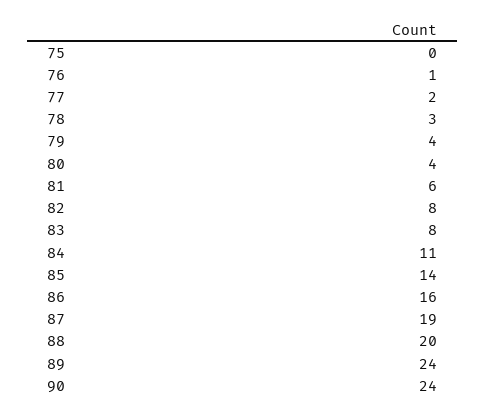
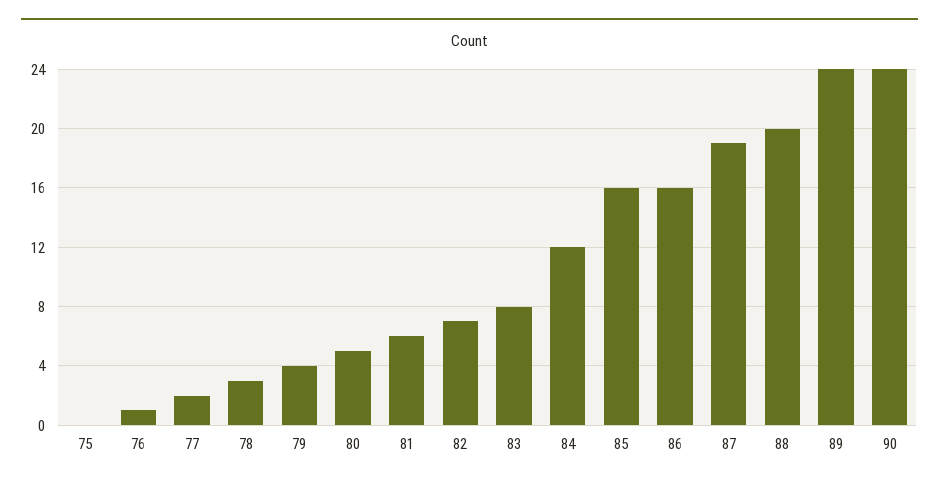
  {
    "75": 0,
    "76": 1,
    "77": 2,
    "78": 3,
    "79": 4,
-   "80": 4,
+   "80": 5,
    "81": 6,
-   "82": 8,
+   "82": 7,
    "83": 8,
-   "84": 11,
+   "84": 12,
-   "85": 14,
+   "85": 16,
    "86": 16,
    "87": 19,
    "88": 20,
    "89": 24,
    "90": 24
  }

